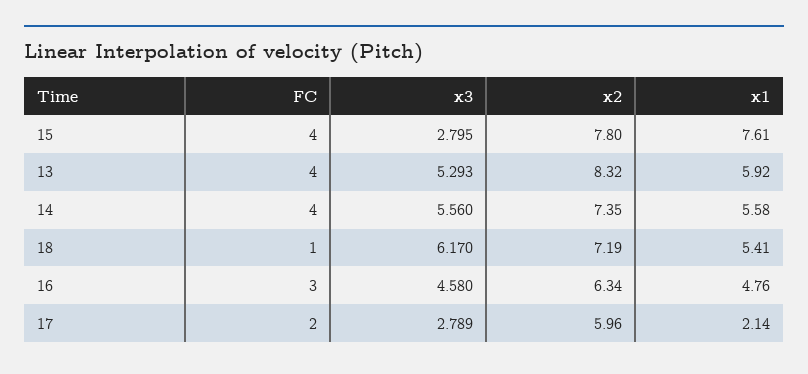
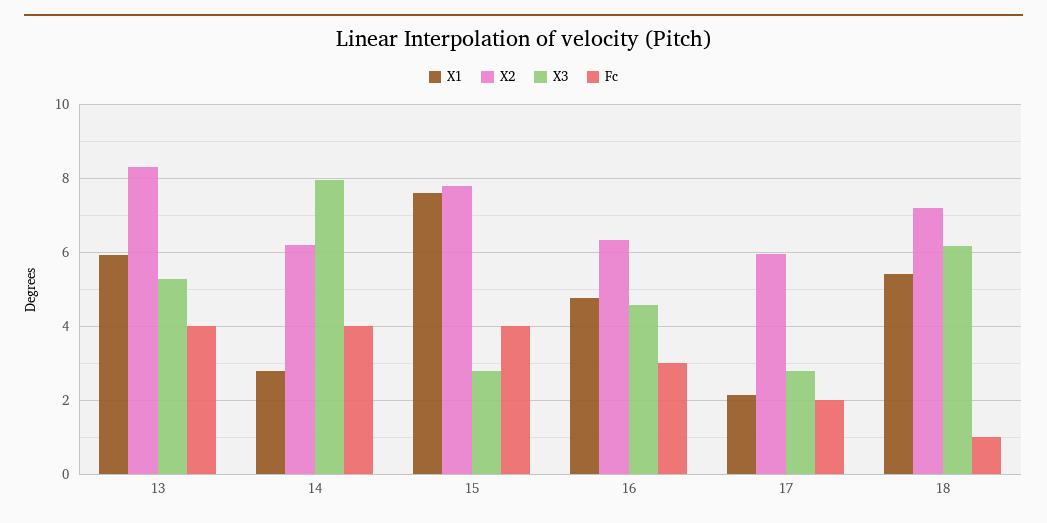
  {
    "FC": {
      "15": 4,
      "13": 4,
      "14": 4,
      "18": 1,
      "16": 3,
      "17": 2
    },
    "x3": {
      "15": 2.795,
      "13": 5.293,
-     "14": 5.56,
+     "14": 8,
      "18": 6.17,
      "16": 4.58,
      "17": 2.789
    },
    "x2": {
      "15": 7.8,
      "13": 8.32,
-     "14": 7.35,
+     "14": 6.2,
      "18": 7.19,
      "16": 6.34,
      "17": 5.96
    },
    "x1": {
      "15": 7.61,
      "13": 5.92,
-     "14": 5.58,
+     "14": 2.8,
      "18": 5.41,
      "16": 4.76,
      "17": 2.14
    }
  }

